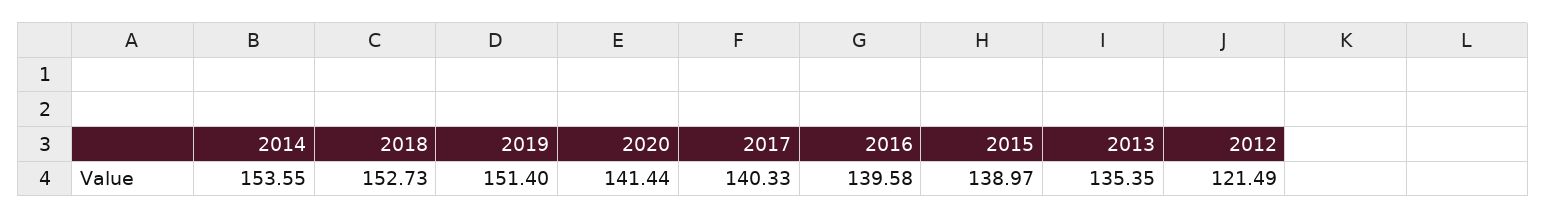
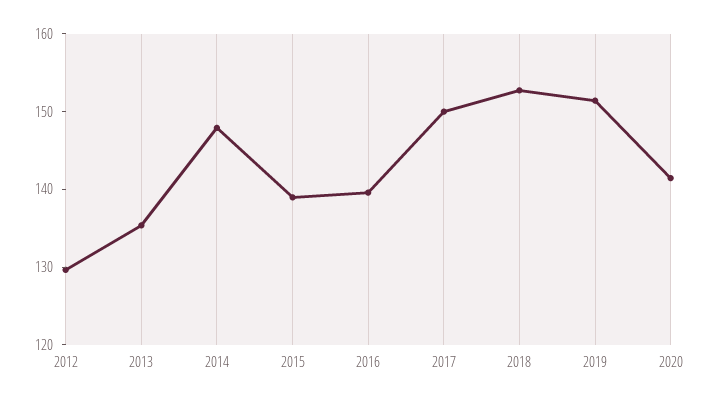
  {
-   "2014": 153.55,
+   "2014": 148,
    "2018": 152.73,
    "2019": 151.4,
    "2020": 141.44,
-   "2017": 140.33,
+   "2017": 150,
    "2016": 139.58,
    "2015": 138.97,
    "2013": 135.35,
-   "2012": 121.49
+   "2012": 130
  }

